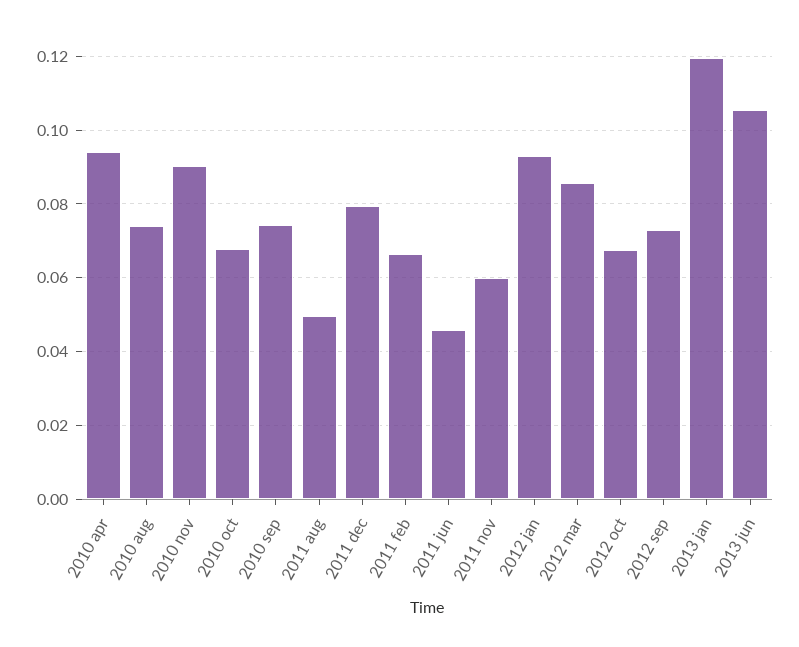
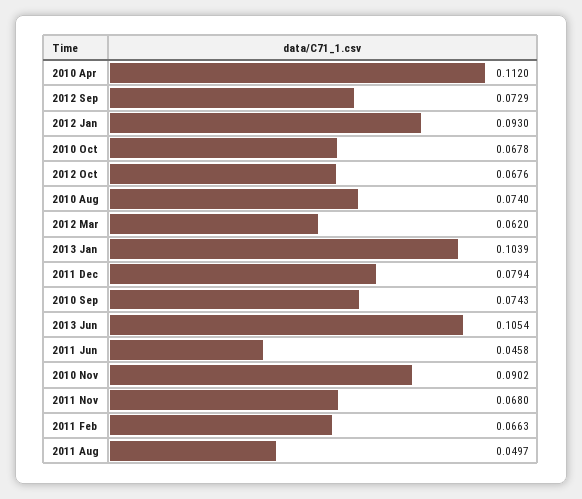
  {
-   "2010 apr": 0.094,
+   "2010 apr": 0.112,
    "2010 aug": 0.074,
    "2010 nov": 0.0902,
    "2010 oct": 0.0678,
    "2010 sep": 0.0743,
    "2011 aug": 0.0497,
    "2011 dec": 0.0794,
    "2011 feb": 0.0663,
    "2011 jun": 0.0458,
-   "2011 nov": 0.06,
+   "2011 nov": 0.068,
    "2012 jan": 0.093,
-   "2012 mar": 0.086,
+   "2012 mar": 0.062,
    "2012 oct": 0.0676,
    "2012 sep": 0.0729,
-   "2013 jan": 0.12,
+   "2013 jan": 0.1039,
    "2013 jun": 0.1054
  }

